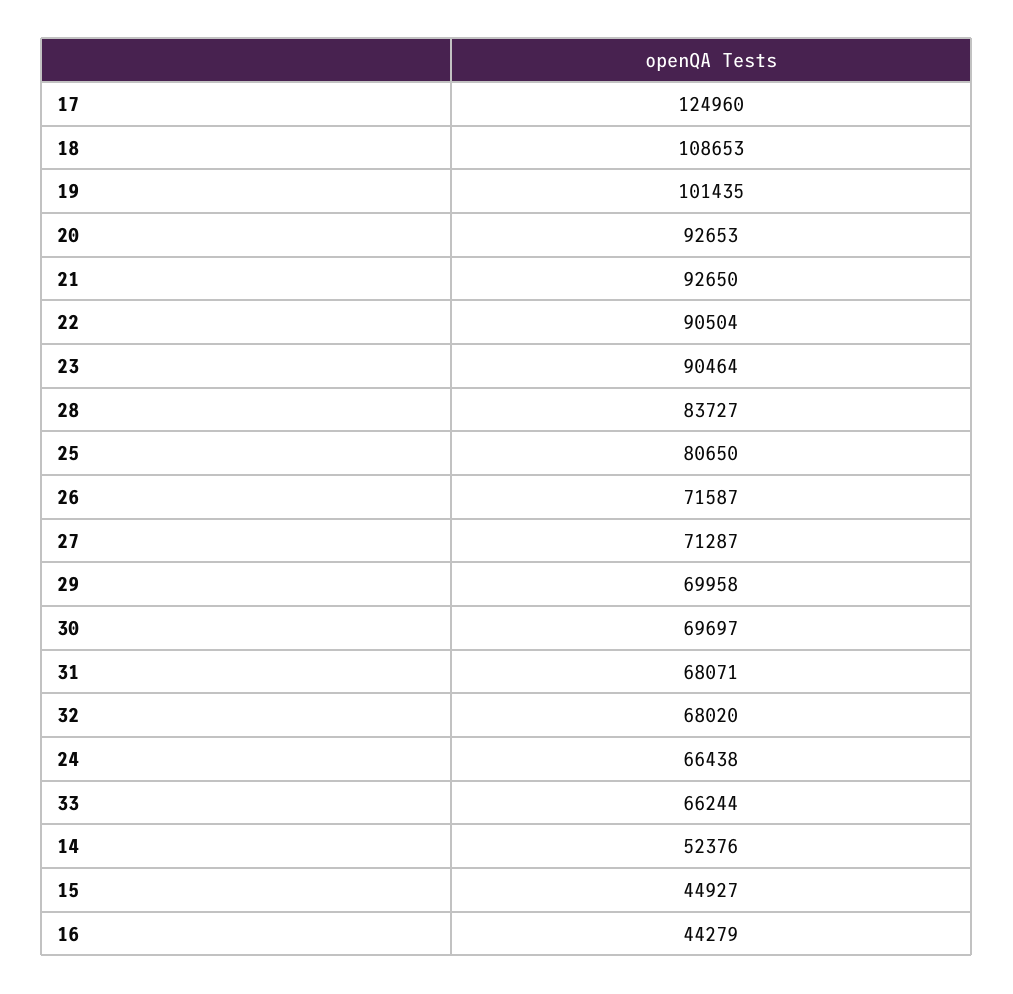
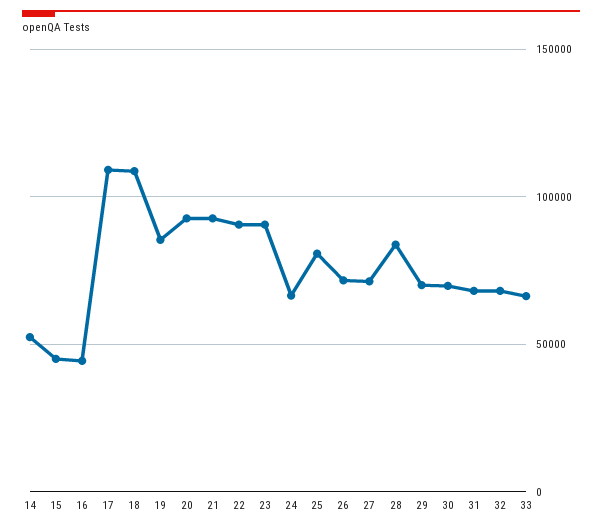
  {
-   "17": 124960,
+   "17": 110000,
    "18": 108653,
-   "19": 101435,
+   "19": 85000,
    "20": 92653,
    "21": 92650,
    "22": 90504,
    "23": 90464,
    "28": 83727,
    "25": 80650,
    "26": 71587,
    "27": 71287,
    "29": 69958,
    "30": 69697,
    "31": 68071,
    "32": 68020,
    "24": 66438,
    "33": 66244,
    "14": 52376,
    "15": 44927,
    "16": 44279
  }

